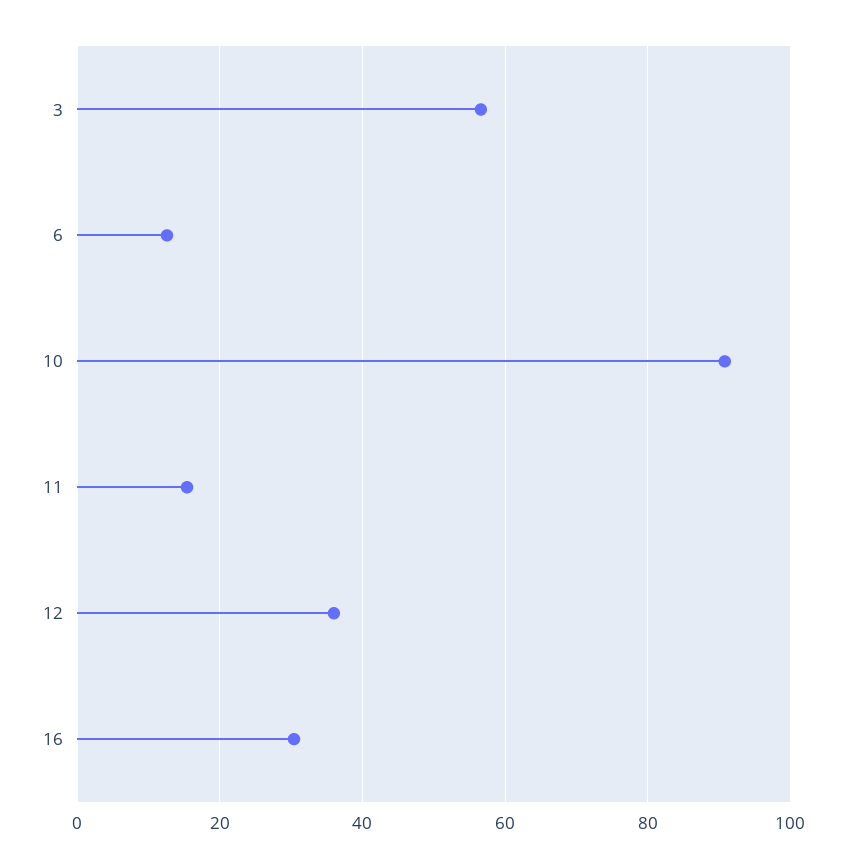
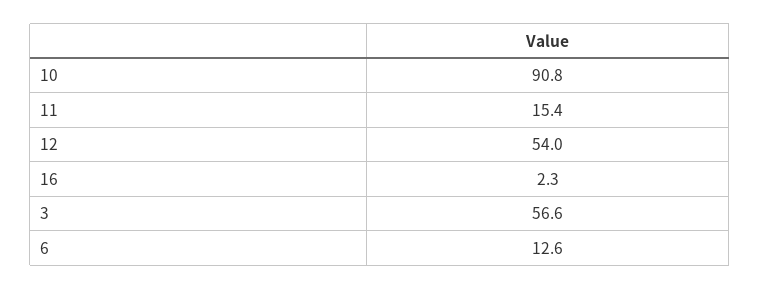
  {
    "3": 56.6,
    "6": 12.6,
    "10": 90.8,
    "11": 15.4,
-   "12": 36,
+   "12": 54,
-   "16": 30
+   "16": 2.3
  }

